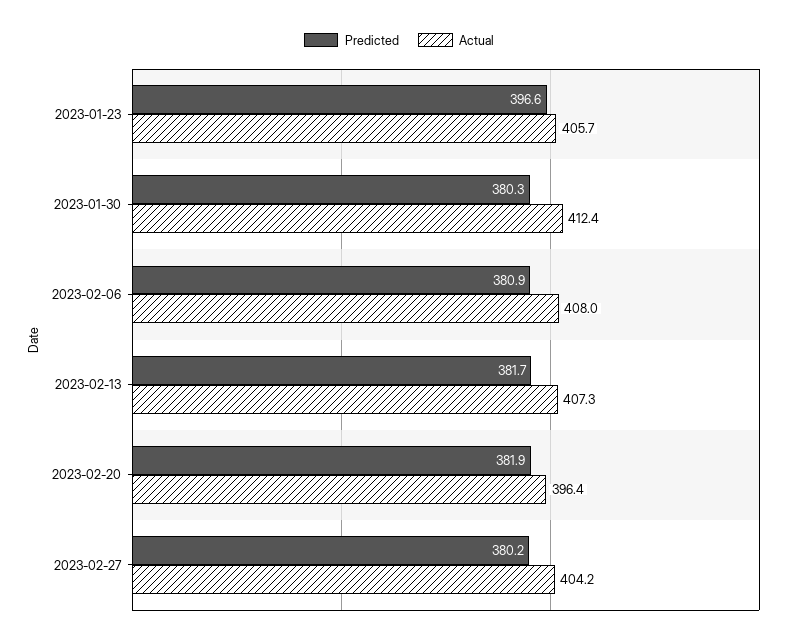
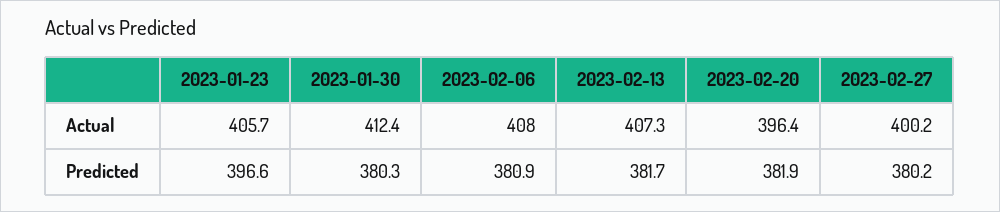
  {
    "Predicted": {
      "2023-01-23": 396.6,
      "2023-01-30": 380.3,
      "2023-02-06": 380.9,
      "2023-02-13": 381.7,
      "2023-02-20": 381.9,
      "2023-02-27": 380.2
    },
    "Actual": {
      "2023-01-23": 405.7,
      "2023-01-30": 412.4,
      "2023-02-06": 408,
      "2023-02-13": 407.3,
      "2023-02-20": 396.4,
-     "2023-02-27": 404.2
+     "2023-02-27": 400.2
    }
  }

